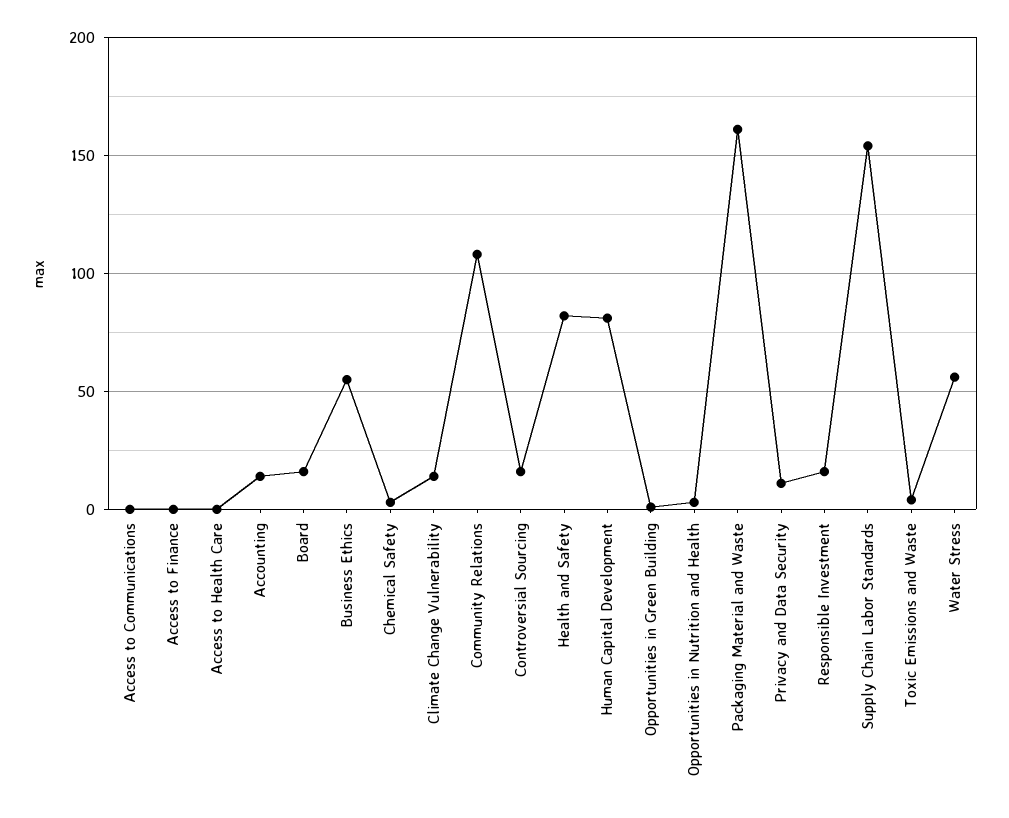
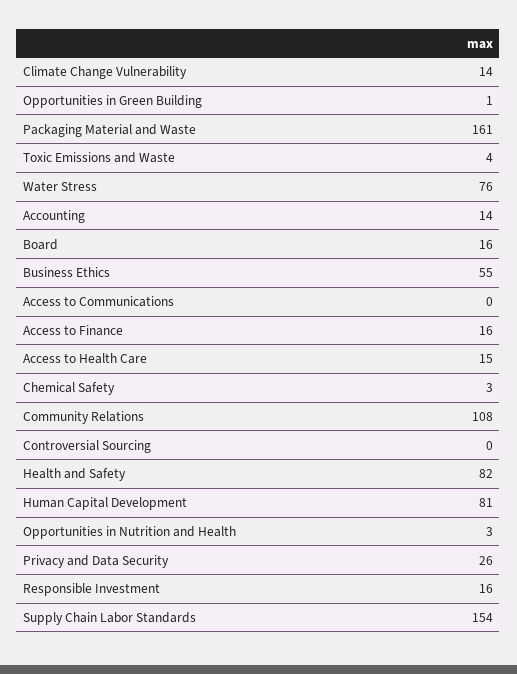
  {
    "Access to Communications": 0,
-   "Access to Finance": 0,
+   "Access to Finance": 16,
-   "Access to Health Care": 0,
+   "Access to Health Care": 15,
    "Accounting": 14,
    "Board": 16,
    "Business Ethics": 55,
    "Chemical Safety": 3,
    "Climate Change Vulnerability": 14,
    "Community Relations": 108,
-   "Controversial Sourcing": 15,
+   "Controversial Sourcing": 0,
    "Health and Safety": 82,
    "Human Capital Development": 81,
    "Opportunities in Green Building": 1,
    "Opportunities in Nutrition and Health": 3,
    "Packaging Material and Waste": 161,
-   "Privacy and Data Security": 10,
+   "Privacy and Data Security": 26,
    "Responsible Investment": 16,
    "Supply Chain Labor Standards": 154,
    "Toxic Emissions and Waste": 4,
-   "Water Stress": 55
+   "Water Stress": 76
  }

